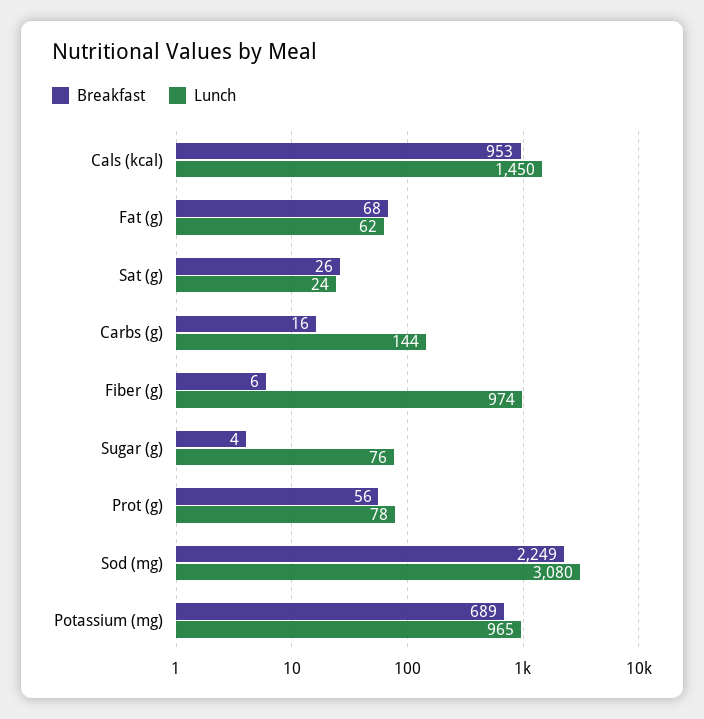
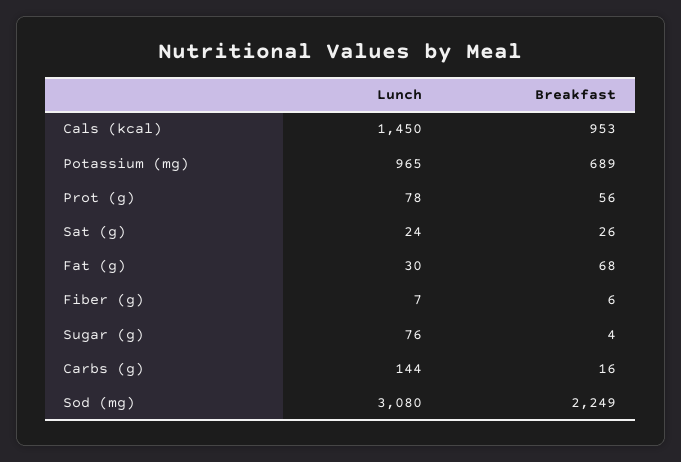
  {
    "Breakfast": {
      "Cals (kcal)": 953,
      "Fat (g)": 68,
      "Sat (g)": 26,
      "Carbs (g)": 16,
      "Fiber (g)": 6,
      "Sugar (g)": 4,
      "Prot (g)": 56,
      "Sod (mg)": 2249,
      "Potassium (mg)": 689
    },
    "Lunch": {
      "Cals (kcal)": 1450,
-     "Fat (g)": 62,
+     "Fat (g)": 30,
      "Sat (g)": 24,
      "Carbs (g)": 144,
-     "Fiber (g)": 974,
+     "Fiber (g)": 7,
      "Sugar (g)": 76,
      "Prot (g)": 78,
      "Sod (mg)": 3080,
      "Potassium (mg)": 965
    }
  }

